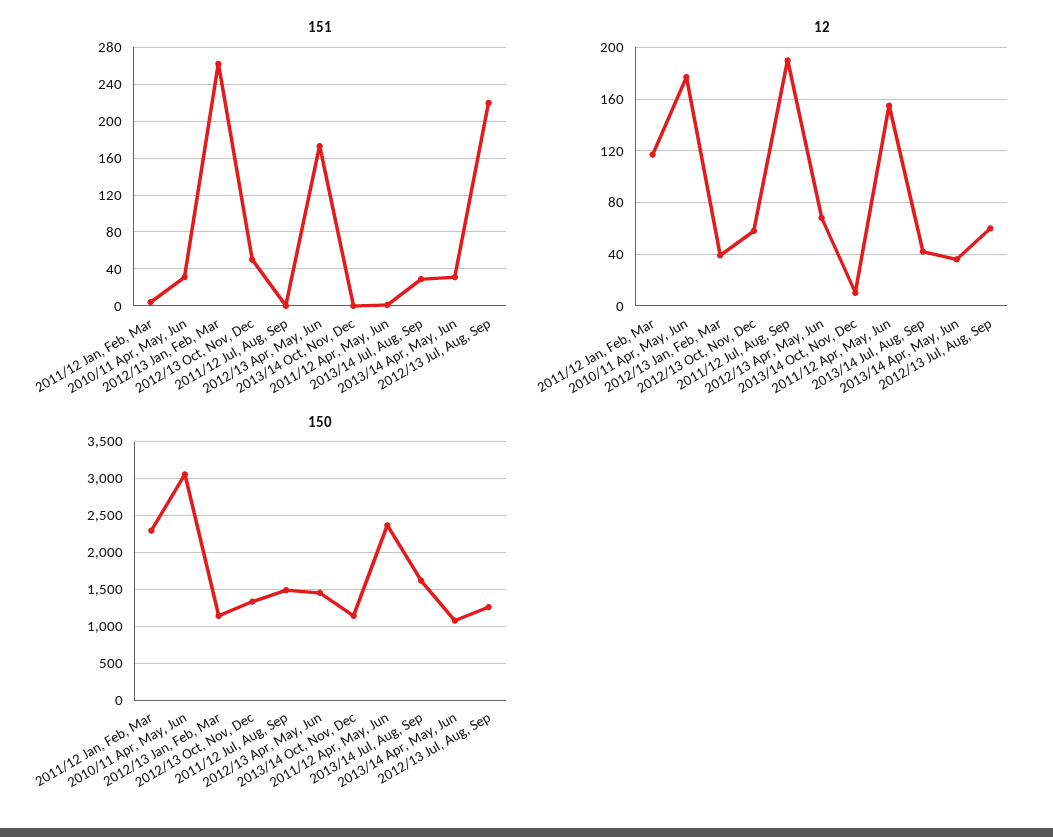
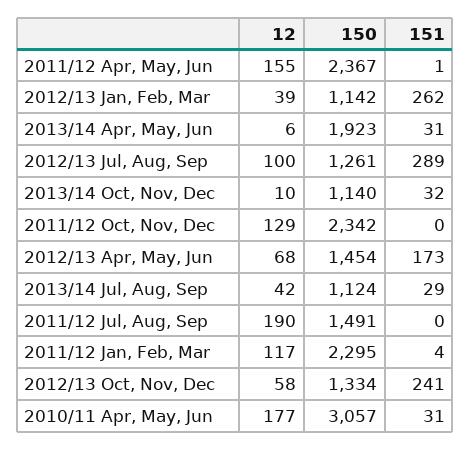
  {
    "151": {
      "2011/12 Jan, Feb, Mar": 4,
      "2010/11 Apr, May, Jun": 31,
      "2012/13 Jan, Feb, Mar": 262,
-     "2012/13 Oct, Nov, Dec": 50,
+     "2012/13 Oct, Nov, Dec": 241,
      "2011/12 Jul, Aug, Sep": 0,
      "2012/13 Apr, May, Jun": 173,
-     "2013/14 Oct, Nov, Dec": 0,
+     "2013/14 Oct, Nov, Dec": 32,
      "2011/12 Apr, May, Jun": 1,
      "2013/14 Jul, Aug, Sep": 29,
      "2013/14 Apr, May, Jun": 31,
-     "2012/13 Jul, Aug, Sep": 220
+     "2012/13 Jul, Aug, Sep": 289,
+     "2011/12 Oct, Nov, Dec": 0
    },
    "12": {
      "2011/12 Jan, Feb, Mar": 117,
      "2010/11 Apr, May, Jun": 177,
      "2012/13 Jan, Feb, Mar": 39,
      "2012/13 Oct, Nov, Dec": 58,
      "2011/12 Jul, Aug, Sep": 190,
      "2012/13 Apr, May, Jun": 68,
      "2013/14 Oct, Nov, Dec": 10,
      "2011/12 Apr, May, Jun": 155,
      "2013/14 Jul, Aug, Sep": 42,
-     "2013/14 Apr, May, Jun": 35,
+     "2013/14 Apr, May, Jun": 6,
-     "2012/13 Jul, Aug, Sep": 60
+     "2012/13 Jul, Aug, Sep": 100,
+     "2011/12 Oct, Nov, Dec": 129
    },
    "150": {
      "2011/12 Jan, Feb, Mar": 2295,
      "2010/11 Apr, May, Jun": 3057,
      "2012/13 Jan, Feb, Mar": 1142,
      "2012/13 Oct, Nov, Dec": 1334,
      "2011/12 Jul, Aug, Sep": 1491,
      "2012/13 Apr, May, Jun": 1454,
      "2013/14 Oct, Nov, Dec": 1140,
      "2011/12 Apr, May, Jun": 2367,
-     "2013/14 Jul, Aug, Sep": 1600,
+     "2013/14 Jul, Aug, Sep": 1124,
-     "2013/14 Apr, May, Jun": 1100,
+     "2013/14 Apr, May, Jun": 1923,
-     "2012/13 Jul, Aug, Sep": 1261
+     "2012/13 Jul, Aug, Sep": 1261,
+     "2011/12 Oct, Nov, Dec": 2342
    }
  }

